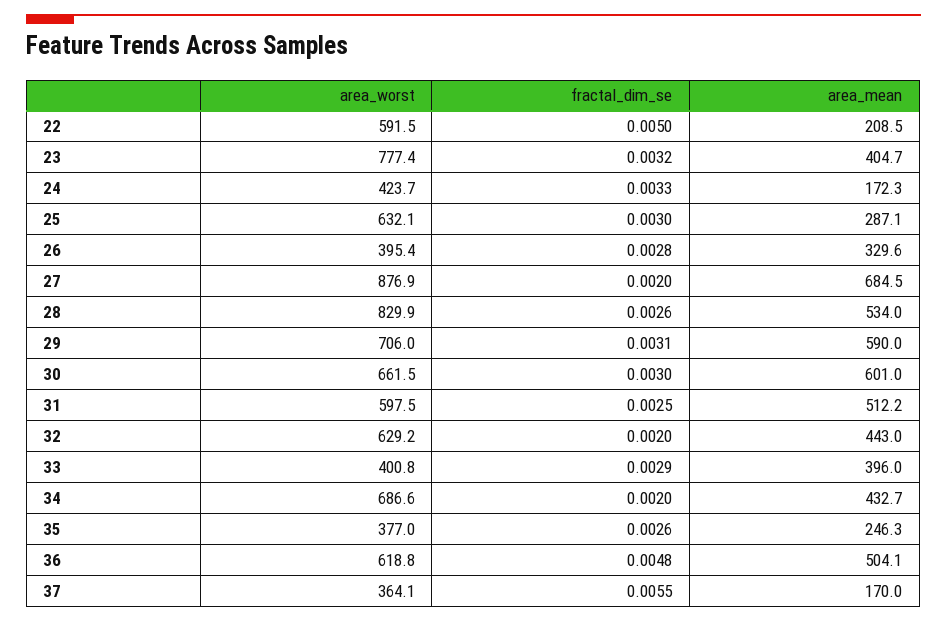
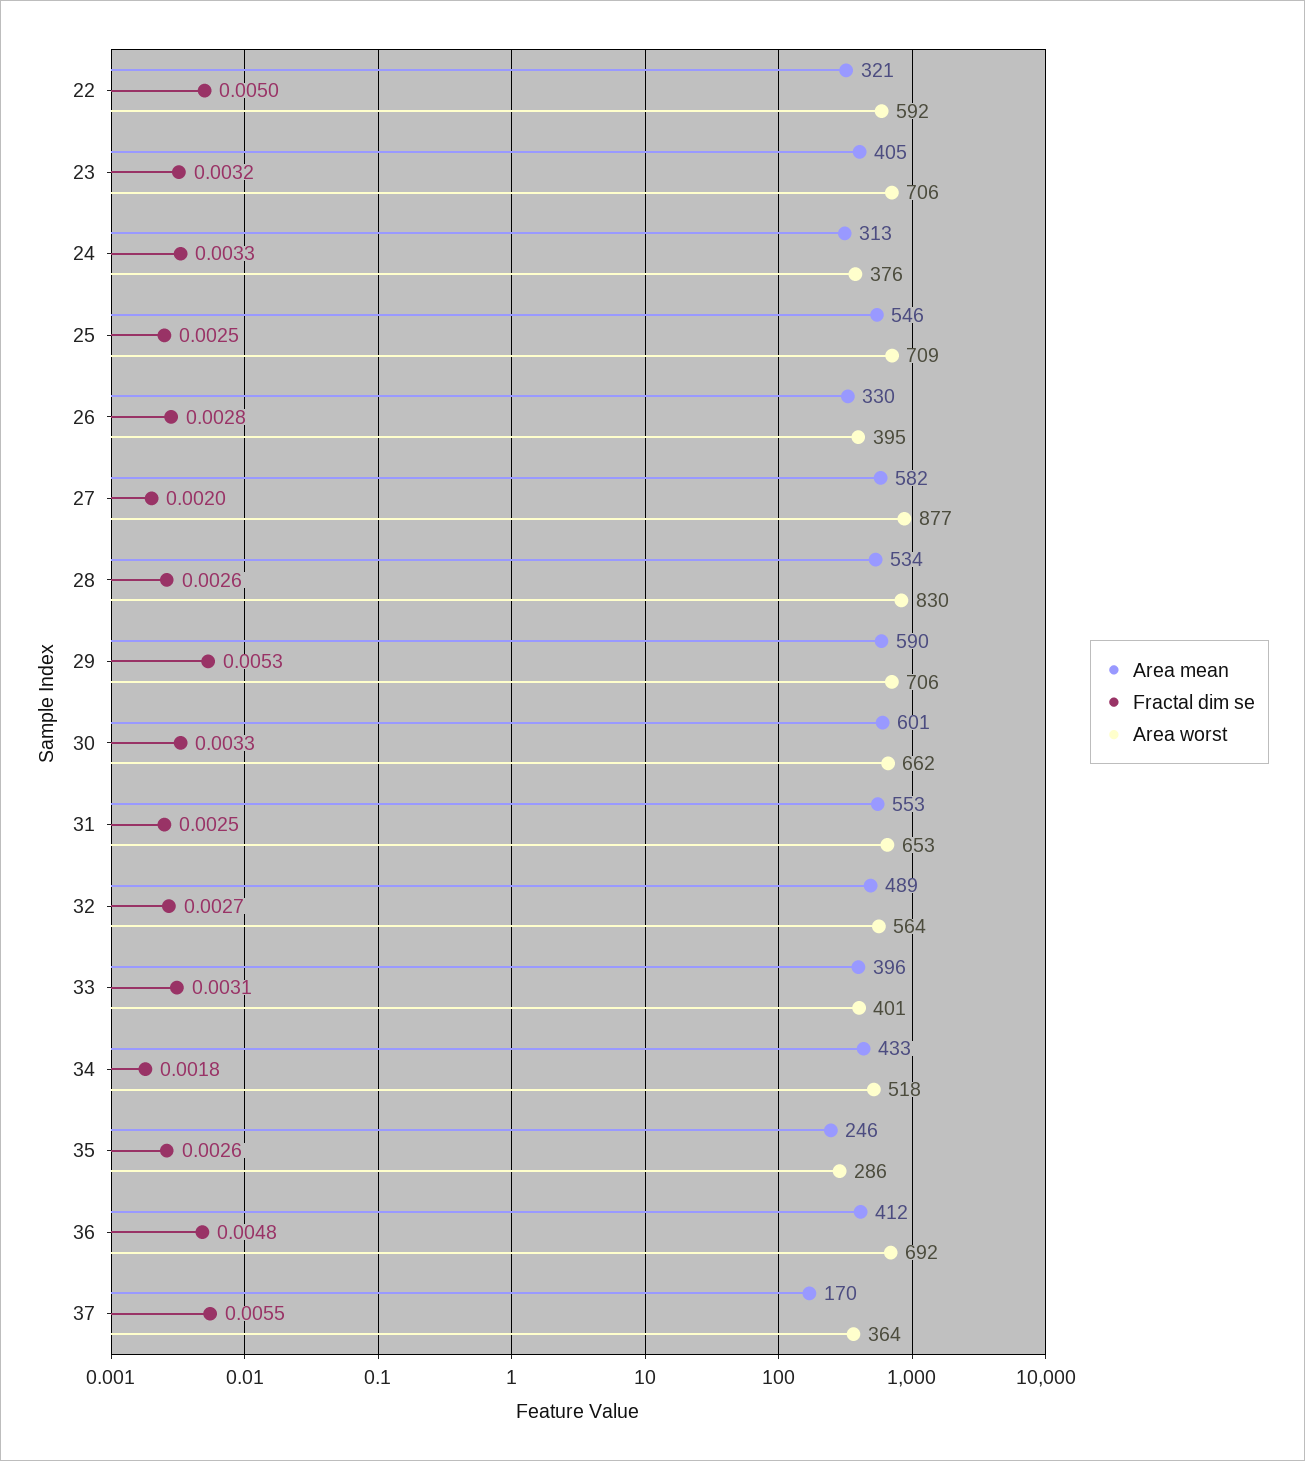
  {
    "area_worst": {
      "22": 591.5,
-     "23": 777.4,
+     "23": 706,
-     "24": 423.7,
+     "24": 376,
-     "25": 632.1,
+     "25": 709,
      "26": 395.4,
      "27": 876.9,
      "28": 829.9,
      "29": 706,
      "30": 661.5,
-     "31": 597.5,
+     "31": 653,
-     "32": 629.2,
+     "32": 564,
      "33": 400.8,
-     "34": 686.6,
+     "34": 518,
-     "35": 377,
+     "35": 286,
-     "36": 618.8,
+     "36": 692,
      "37": 364.1
    },
    "fractal_dim_se": {
      "22": 0.005,
      "23": 0.0032,
      "24": 0.0033,
-     "25": 0.003,
+     "25": 0.0025,
      "26": 0.0028,
      "27": 0.002,
      "28": 0.0026,
-     "29": 0.0031,
+     "29": 0.0053,
-     "30": 0.003,
+     "30": 0.0033,
      "31": 0.0025,
-     "32": 0.002,
+     "32": 0.0027,
-     "33": 0.0029,
+     "33": 0.0031,
-     "34": 0.002,
+     "34": 0.0018,
      "35": 0.0026,
      "36": 0.0048,
      "37": 0.0055
    },
    "area_mean": {
-     "22": 208.5,
+     "22": 321,
      "23": 404.7,
-     "24": 172.3,
+     "24": 313,
-     "25": 287.1,
+     "25": 546,
      "26": 329.6,
-     "27": 684.5,
+     "27": 582,
      "28": 534,
      "29": 590,
      "30": 601,
-     "31": 512.2,
+     "31": 553,
-     "32": 443,
+     "32": 489,
      "33": 396,
      "34": 432.7,
      "35": 246.3,
-     "36": 504.1,
+     "36": 412,
      "37": 170
    }
  }

